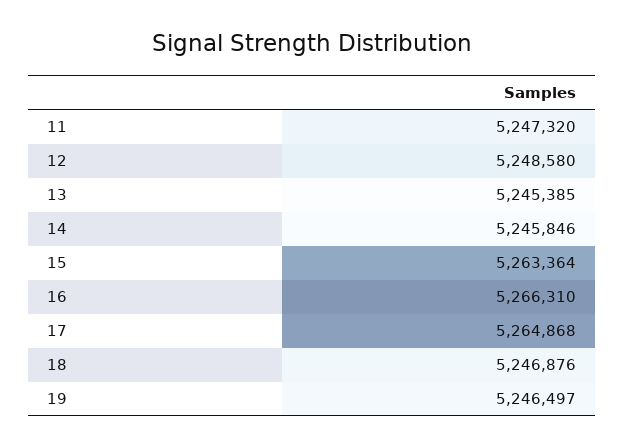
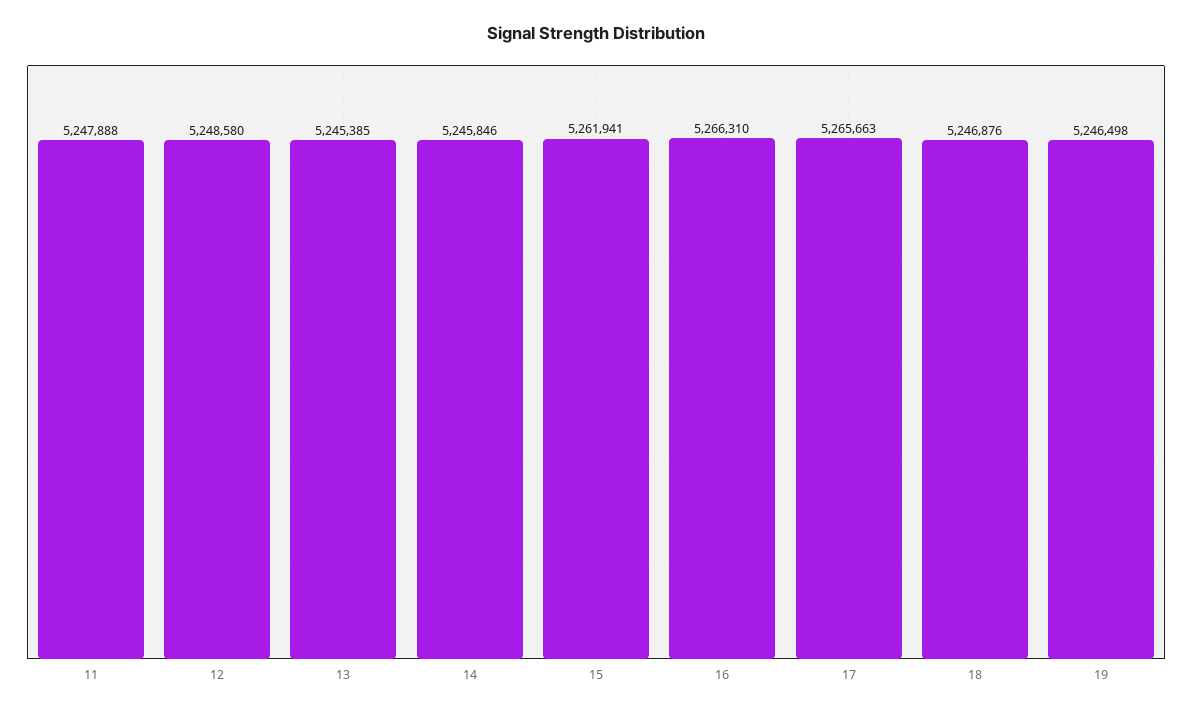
  {
-   "11": 5247320,
+   "11": 5247888,
    "12": 5248580,
    "13": 5245385,
    "14": 5245846,
-   "15": 5263364,
+   "15": 5261941,
    "16": 5266310,
-   "17": 5264868,
+   "17": 5265663,
    "18": 5246876,
-   "19": 5246497
+   "19": 5246498
  }

